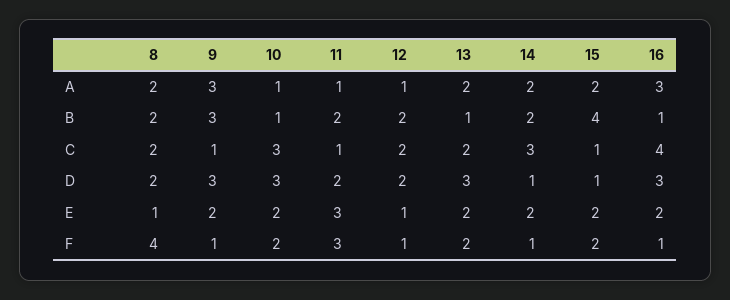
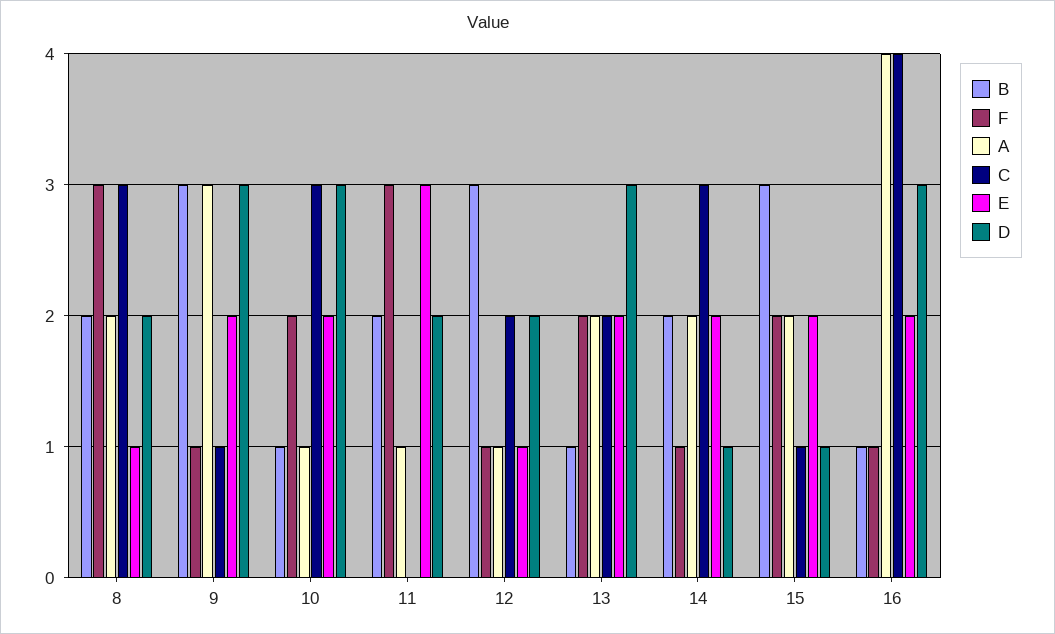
  {
    "A": {
      "8": 2,
      "9": 3,
      "10": 1,
      "11": 1,
      "12": 1,
      "13": 2,
      "14": 2,
      "15": 2,
-     "16": 3
+     "16": 4
    },
    "B": {
      "8": 2,
      "9": 3,
      "10": 1,
      "11": 2,
-     "12": 2,
+     "12": 3,
      "13": 1,
      "14": 2,
-     "15": 4,
+     "15": 3,
      "16": 1
    },
    "C": {
-     "8": 2,
+     "8": 3,
      "9": 1,
      "10": 3,
-     "11": 1,
+     "11": 0,
      "12": 2,
      "13": 2,
      "14": 3,
      "15": 1,
      "16": 4
    },
    "D": {
      "8": 2,
      "9": 3,
      "10": 3,
      "11": 2,
      "12": 2,
      "13": 3,
      "14": 1,
      "15": 1,
      "16": 3
    },
    "E": {
      "8": 1,
      "9": 2,
      "10": 2,
      "11": 3,
      "12": 1,
      "13": 2,
      "14": 2,
      "15": 2,
      "16": 2
    },
    "F": {
-     "8": 4,
+     "8": 3,
      "9": 1,
      "10": 2,
      "11": 3,
      "12": 1,
      "13": 2,
      "14": 1,
      "15": 2,
      "16": 1
    }
  }

